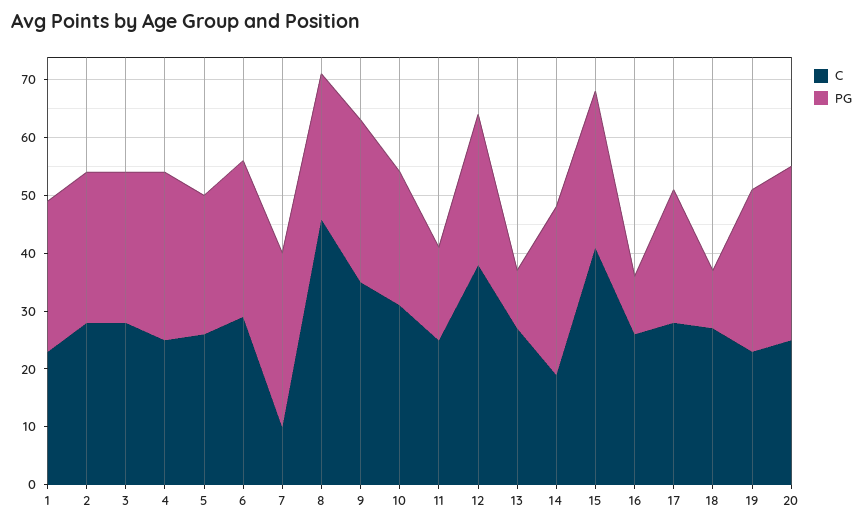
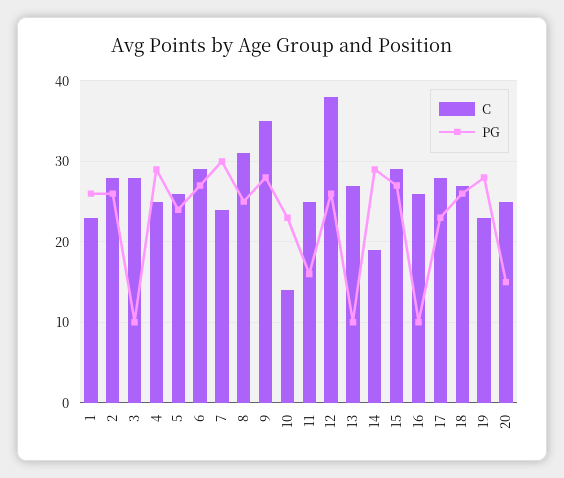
  {
    "C": {
      "1": 23,
      "2": 28,
      "3": 28,
      "4": 25,
      "5": 26,
      "6": 29,
-     "7": 10,
+     "7": 24,
-     "8": 45,
+     "8": 31,
      "9": 35,
-     "10": 30,
+     "10": 14,
      "11": 25,
      "12": 38,
      "13": 27,
      "14": 19,
-     "15": 40,
+     "15": 29,
      "16": 26,
      "17": 28,
      "18": 27,
      "19": 23,
      "20": 25
    },
    "PG": {
      "1": 26,
      "2": 26,
-     "3": 25,
+     "3": 10,
      "4": 29,
      "5": 24,
      "6": 27,
      "7": 30,
      "8": 25,
      "9": 28,
      "10": 23,
      "11": 16,
      "12": 26,
      "13": 10,
      "14": 29,
      "15": 27,
      "16": 10,
      "17": 23,
-     "18": 10,
+     "18": 26,
      "19": 28,
-     "20": 30
+     "20": 15
    }
  }

